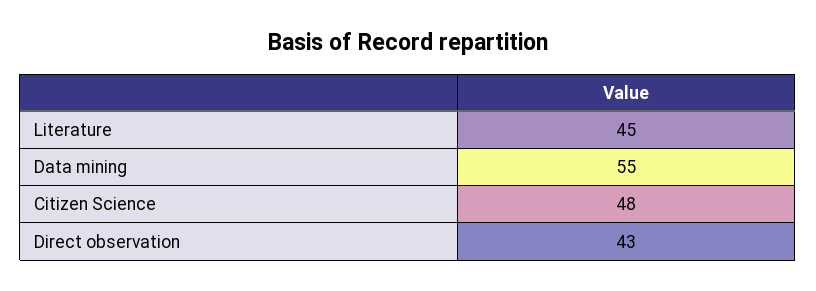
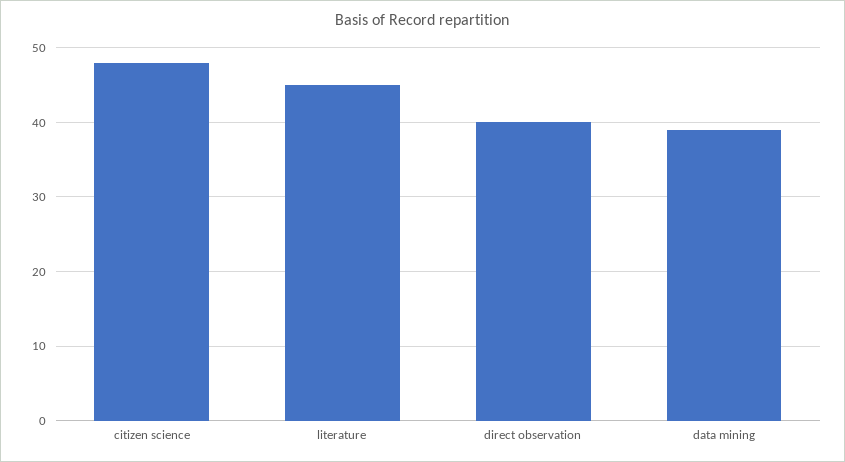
  {
    "Literature": 45,
-   "Data mining": 55,
+   "Data mining": 39,
    "Citizen Science": 48,
-   "Direct observation": 43
+   "Direct observation": 40
  }

